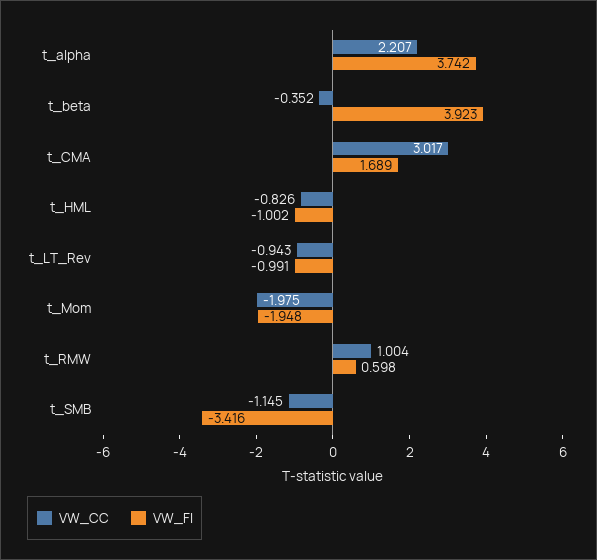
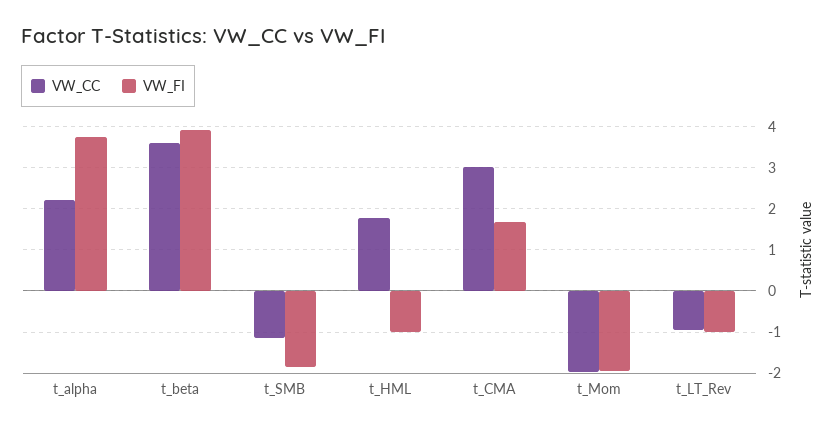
  {
    "VW_CC": {
      "t_alpha": 2.207,
-     "t_beta": -0.352,
+     "t_beta": 3.6,
      "t_CMA": 3.017,
-     "t_HML": -0.826,
+     "t_HML": 1.8,
      "t_LT_Rev": -0.943,
      "t_Mom": -1.975,
-     "t_RMW": 1.004,
      "t_SMB": -1.145
    },
    "VW_FI": {
      "t_alpha": 3.742,
      "t_beta": 3.923,
      "t_CMA": 1.689,
      "t_HML": -1.002,
      "t_LT_Rev": -0.991,
      "t_Mom": -1.948,
-     "t_RMW": 0.598,
-     "t_SMB": -3.416
+     "t_SMB": -1.8
    }
  }

